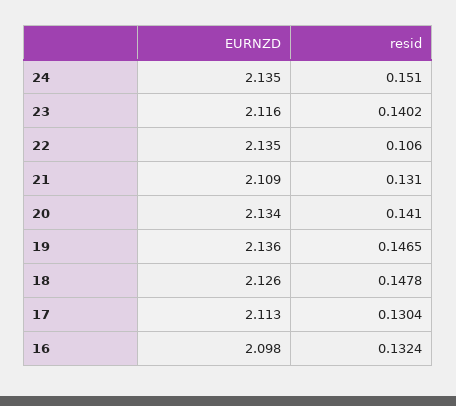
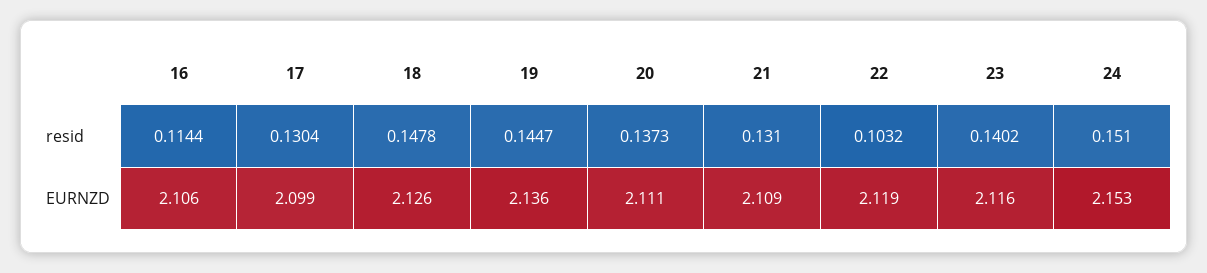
  {
    "EURNZD": {
-     "24": 2.135,
+     "24": 2.153,
      "23": 2.116,
-     "22": 2.135,
+     "22": 2.119,
      "21": 2.109,
-     "20": 2.134,
+     "20": 2.111,
      "19": 2.136,
      "18": 2.126,
-     "17": 2.113,
+     "17": 2.099,
-     "16": 2.098
+     "16": 2.106
    },
    "resid": {
      "24": 0.151,
      "23": 0.1402,
-     "22": 0.106,
+     "22": 0.1032,
      "21": 0.131,
-     "20": 0.141,
+     "20": 0.1373,
-     "19": 0.1465,
+     "19": 0.1447,
      "18": 0.1478,
      "17": 0.1304,
-     "16": 0.1324
+     "16": 0.1144
    }
  }

